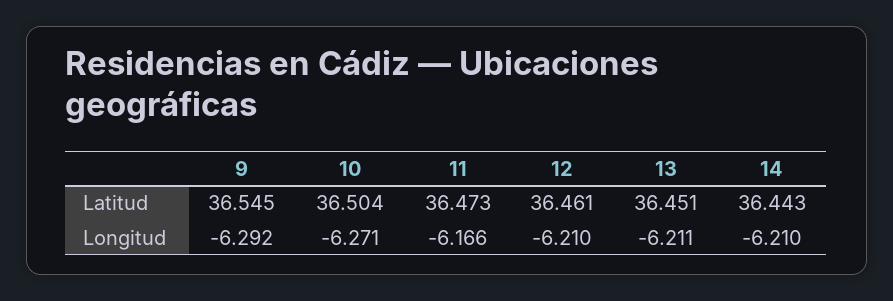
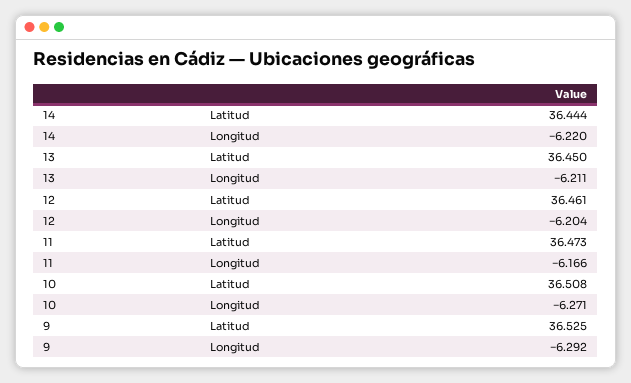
  {
    "9": {
-     "Latitud": 36.545,
+     "Latitud": 36.525,
      "Longitud": -6.292
    },
    "10": {
-     "Latitud": 36.504,
+     "Latitud": 36.508,
      "Longitud": -6.271
    },
    "11": {
      "Latitud": 36.473,
      "Longitud": -6.166
    },
    "12": {
      "Latitud": 36.461,
-     "Longitud": -6.21
+     "Longitud": -6.204
    },
    "13": {
-     "Latitud": 36.451,
+     "Latitud": 36.45,
      "Longitud": -6.211
    },
    "14": {
-     "Latitud": 36.443,
+     "Latitud": 36.444,
-     "Longitud": -6.21
+     "Longitud": -6.22
    }
  }

